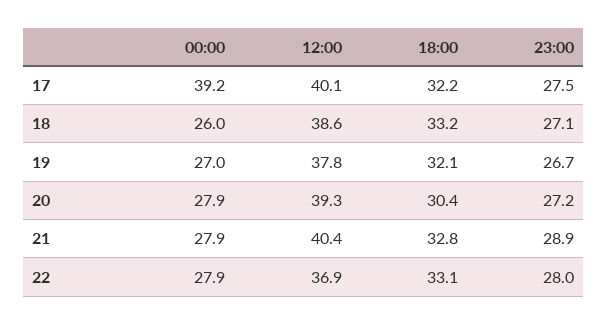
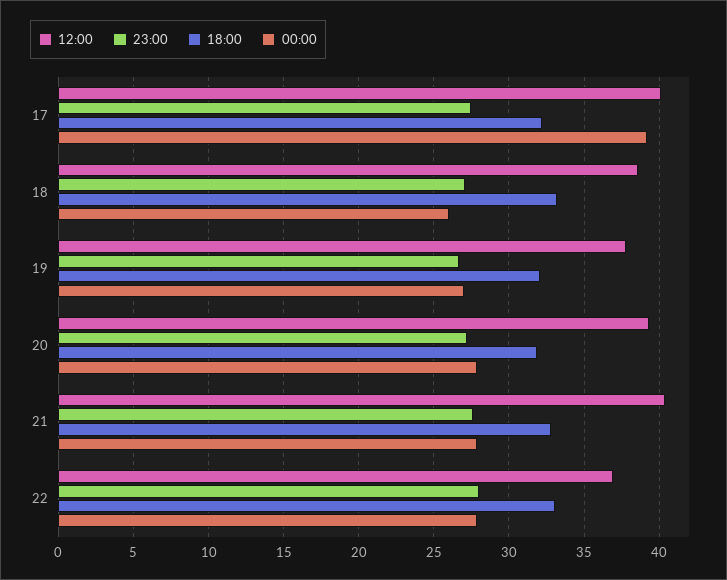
  {
    "00:00": {
      "17": 39.2,
      "18": 26,
      "19": 27,
      "20": 27.9,
      "21": 27.9,
      "22": 27.9
    },
    "12:00": {
      "17": 40.1,
      "18": 38.6,
      "19": 37.8,
      "20": 39.3,
      "21": 40.4,
      "22": 36.9
    },
    "18:00": {
      "17": 32.2,
      "18": 33.2,
      "19": 32.1,
-     "20": 30.4,
+     "20": 32,
      "21": 32.8,
      "22": 33.1
    },
    "23:00": {
      "17": 27.5,
      "18": 27.1,
      "19": 26.7,
      "20": 27.2,
-     "21": 28.9,
+     "21": 27.5,
      "22": 28
    }
  }

